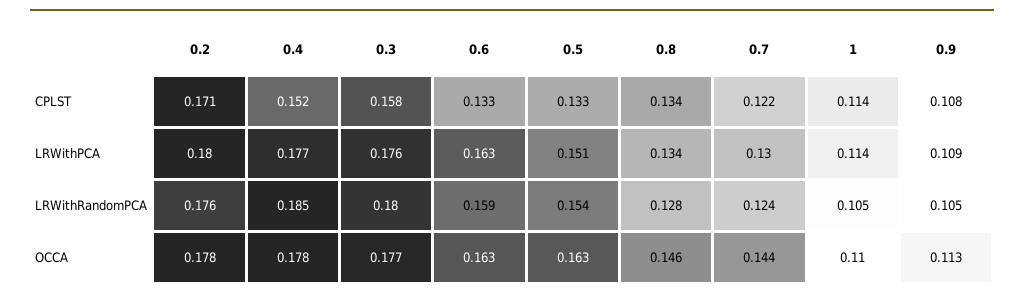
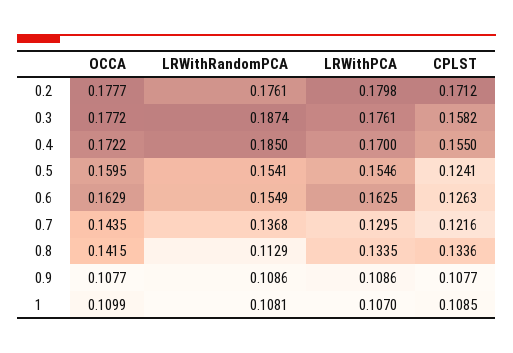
  {
    "0.2": {
      "CPLST": 0.1712,
      "LRWithPCA": 0.1798,
      "LRWithRandomPCA": 0.1761,
      "OCCA": 0.1777
    },
    "0.4": {
-     "CPLST": 0.152,
+     "CPLST": 0.155,
-     "LRWithPCA": 0.177,
+     "LRWithPCA": 0.17,
      "LRWithRandomPCA": 0.185,
-     "OCCA": 0.178
+     "OCCA": 0.1722
    },
    "0.3": {
      "CPLST": 0.1582,
      "LRWithPCA": 0.1761,
-     "LRWithRandomPCA": 0.18,
+     "LRWithRandomPCA": 0.1874,
      "OCCA": 0.1772
    },
    "0.6": {
-     "CPLST": 0.133,
+     "CPLST": 0.1263,
      "LRWithPCA": 0.1625,
-     "LRWithRandomPCA": 0.159,
+     "LRWithRandomPCA": 0.1549,
      "OCCA": 0.1629
    },
    "0.5": {
-     "CPLST": 0.133,
+     "CPLST": 0.1241,
-     "LRWithPCA": 0.151,
+     "LRWithPCA": 0.1546,
      "LRWithRandomPCA": 0.1541,
-     "OCCA": 0.163
+     "OCCA": 0.1595
    },
    "0.8": {
      "CPLST": 0.1336,
      "LRWithPCA": 0.1335,
-     "LRWithRandomPCA": 0.128,
+     "LRWithRandomPCA": 0.1129,
-     "OCCA": 0.146
+     "OCCA": 0.1415
    },
    "0.7": {
      "CPLST": 0.1216,
      "LRWithPCA": 0.1295,
-     "LRWithRandomPCA": 0.124,
+     "LRWithRandomPCA": 0.1368,
      "OCCA": 0.1435
    },
    "1": {
-     "CPLST": 0.114,
+     "CPLST": 0.1085,
-     "LRWithPCA": 0.114,
+     "LRWithPCA": 0.107,
-     "LRWithRandomPCA": 0.105,
+     "LRWithRandomPCA": 0.1081,
      "OCCA": 0.1099
    },
    "0.9": {
      "CPLST": 0.1077,
      "LRWithPCA": 0.1086,
-     "LRWithRandomPCA": 0.105,
+     "LRWithRandomPCA": 0.1086,
-     "OCCA": 0.113
+     "OCCA": 0.1077
    }
  }

